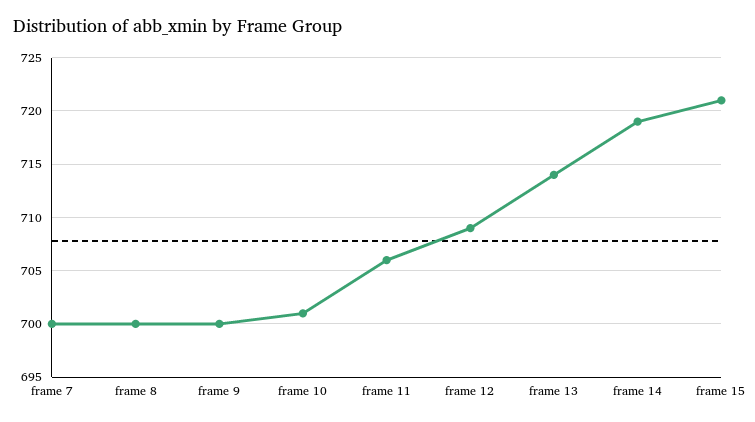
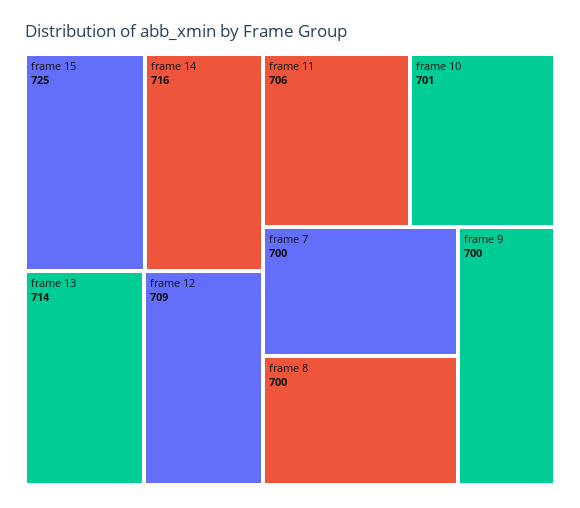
  {
    "frame 7": 700,
    "frame 8": 700,
    "frame 9": 700,
    "frame 10": 701,
    "frame 11": 706,
    "frame 12": 709,
    "frame 13": 714,
-   "frame 14": 719,
+   "frame 14": 716,
-   "frame 15": 721
+   "frame 15": 725
  }

